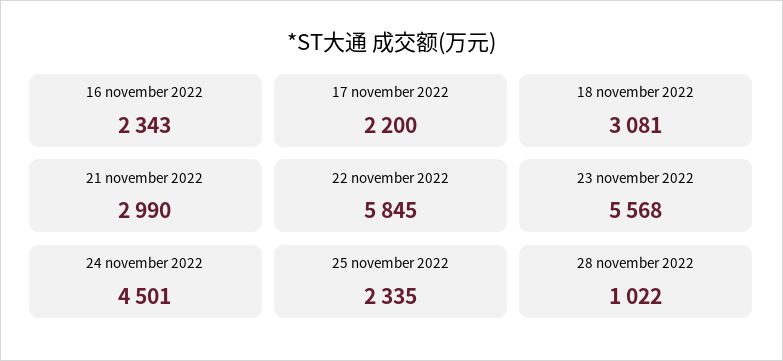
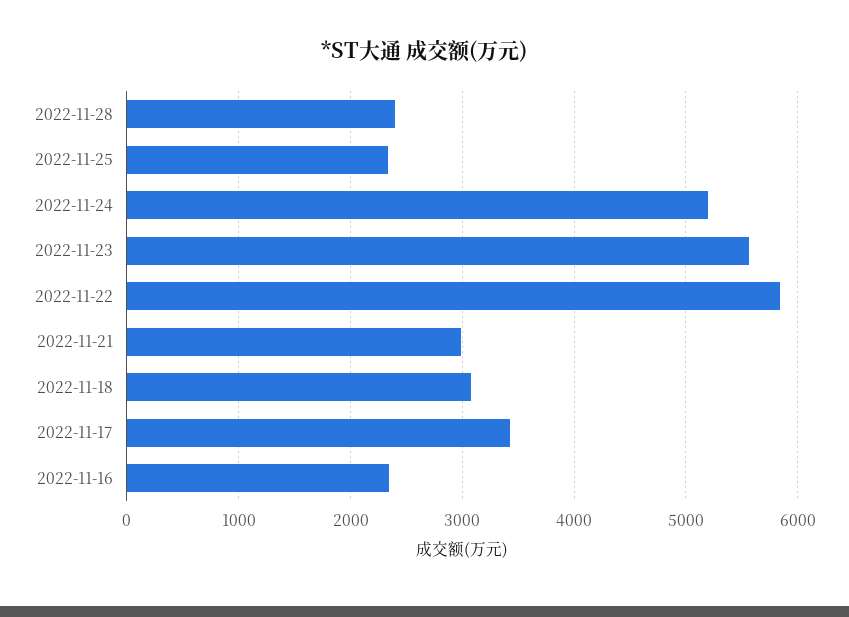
  {
    "16 november 2022": 2343,
-   "17 november 2022": 2200,
+   "17 november 2022": 3400,
    "18 november 2022": 3081,
    "21 november 2022": 2990,
    "22 november 2022": 5845,
    "23 november 2022": 5568,
-   "24 november 2022": 4501,
+   "24 november 2022": 5200,
    "25 november 2022": 2335,
-   "28 november 2022": 1022
+   "28 november 2022": 2400
  }

